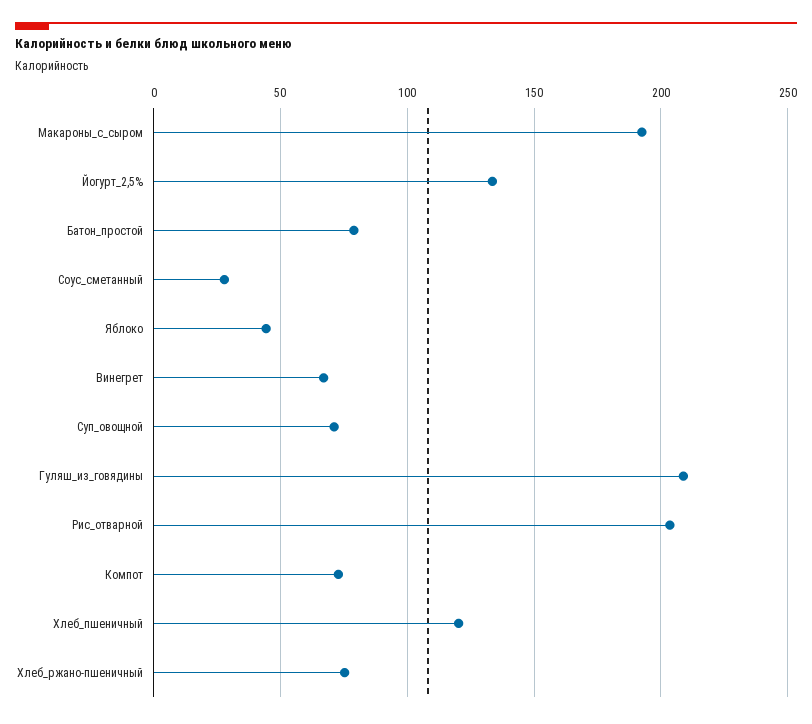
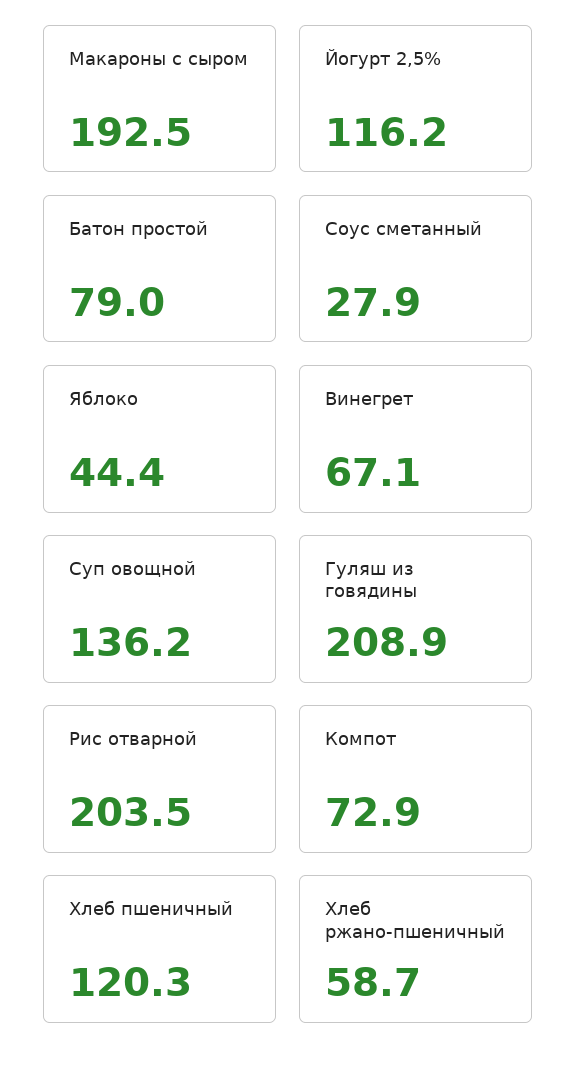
  {
    "Макароны_с_сыром": 192.5,
-   "Йогурт_2,5%": 135,
+   "Йогурт_2,5%": 116.2,
    "Батон_простой": 79,
    "Соус_сметанный": 27.9,
    "Яблоко": 44.4,
    "Винегрет": 67.1,
-   "Суп_овощной": 70,
+   "Суп_овощной": 136.2,
    "Гуляш_из_говядины": 208.9,
    "Рис_отварной": 203.5,
    "Компот": 72.9,
    "Хлеб_пшеничный": 120.3,
-   "Хлеб_ржано-пшеничный": 75
+   "Хлеб_ржано-пшеничный": 58.7
  }

